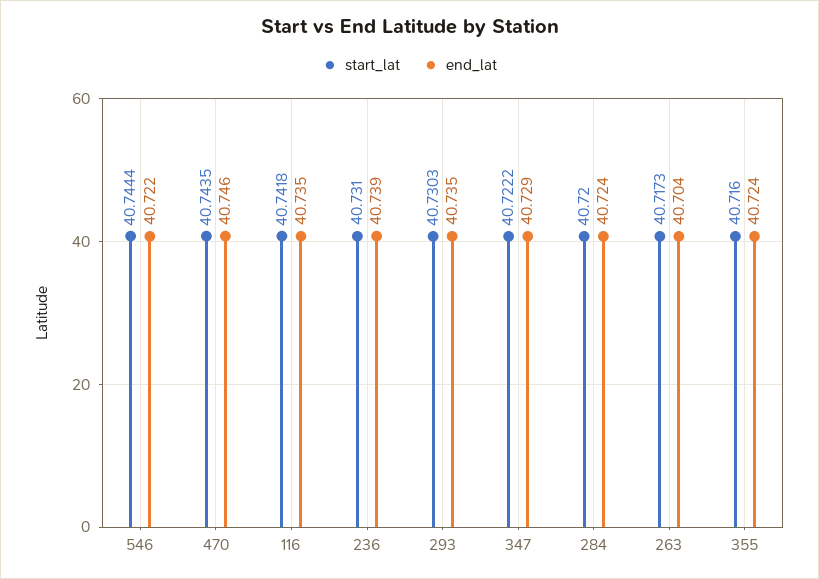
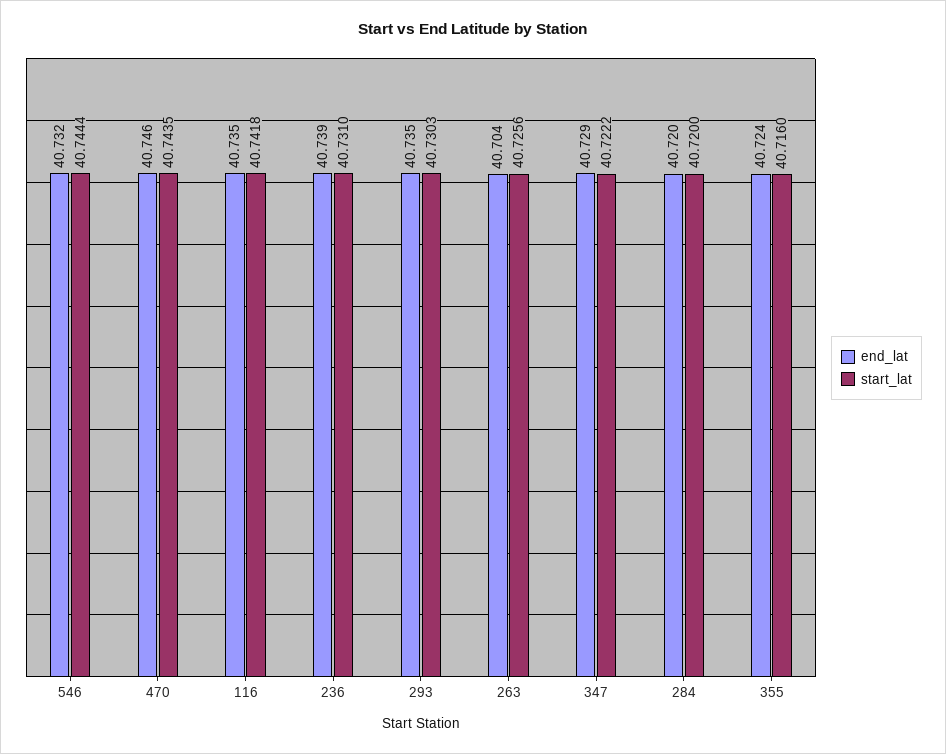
  {
    "start_lat": {
      "546": 40.7444,
      "470": 40.7435,
      "116": 40.7418,
      "236": 40.731,
      "293": 40.7303,
      "347": 40.7222,
      "284": 40.72,
-     "263": 40.7173,
+     "263": 40.7256,
      "355": 40.716
    },
    "end_lat": {
-     "546": 40.722,
+     "546": 40.732,
      "470": 40.746,
      "116": 40.735,
      "236": 40.739,
      "293": 40.735,
      "347": 40.729,
-     "284": 40.724,
+     "284": 40.72,
      "263": 40.704,
      "355": 40.724
    }
  }

